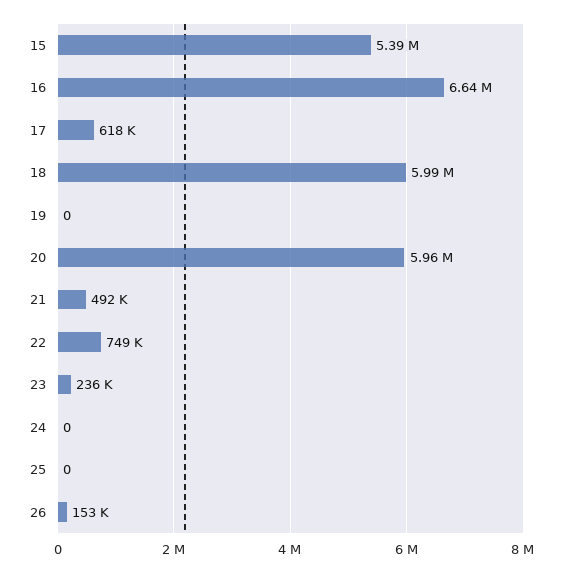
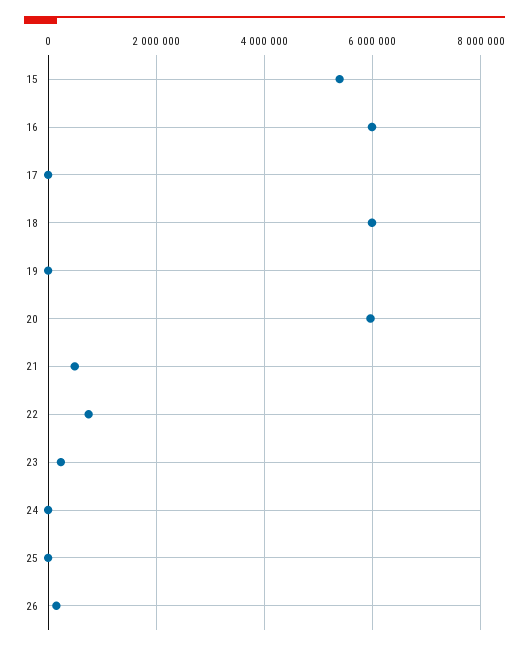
  {
    "15": 5390000,
-   "16": 6640000,
+   "16": 6000000,
-   "17": 618000,
+   "17": 0,
    "18": 5990000,
    "19": 0,
    "20": 5960000,
    "21": 492000,
    "22": 749000,
    "23": 236000,
    "24": 0,
    "25": 0,
    "26": 153000
  }

